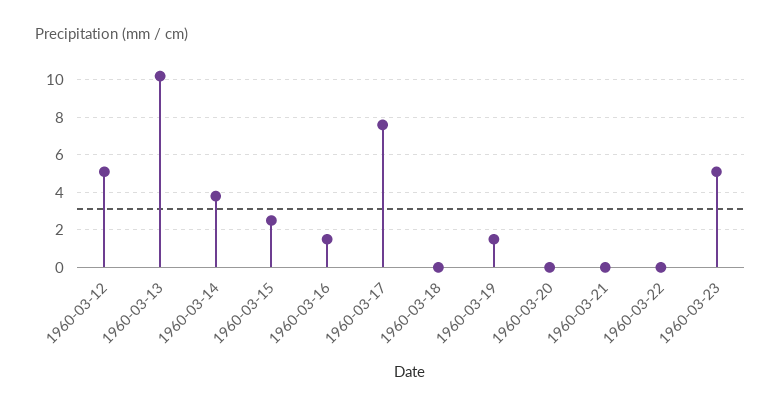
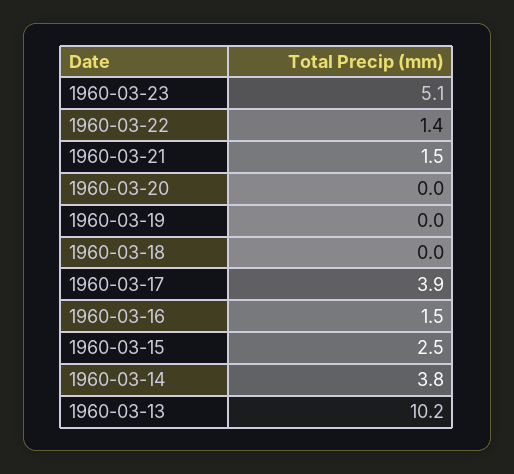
  {
-   "1960-03-12": 5,
    "1960-03-13": 10.2,
    "1960-03-14": 3.8,
    "1960-03-15": 2.5,
    "1960-03-16": 1.5,
-   "1960-03-17": 7.5,
+   "1960-03-17": 3.9,
    "1960-03-18": 0,
-   "1960-03-19": 1.5,
+   "1960-03-19": 0,
    "1960-03-20": 0,
-   "1960-03-21": 0,
+   "1960-03-21": 1.5,
-   "1960-03-22": 0,
+   "1960-03-22": 1.4,
    "1960-03-23": 5.1
  }

